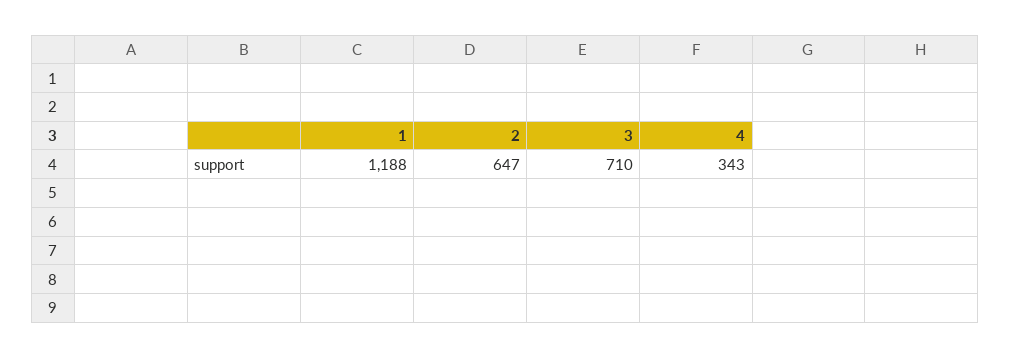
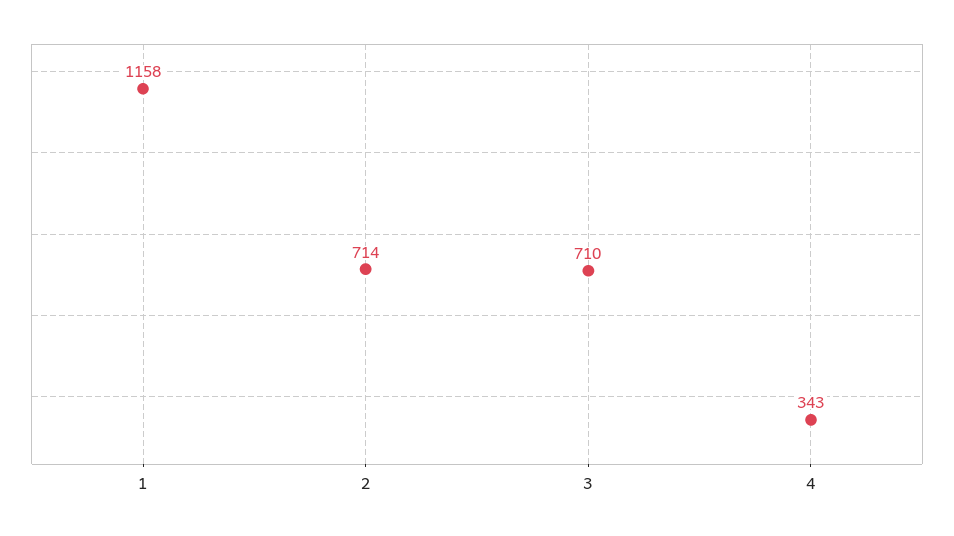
  {
-   "1": 1188,
+   "1": 1158,
-   "2": 647,
+   "2": 714,
    "3": 710,
    "4": 343
  }

